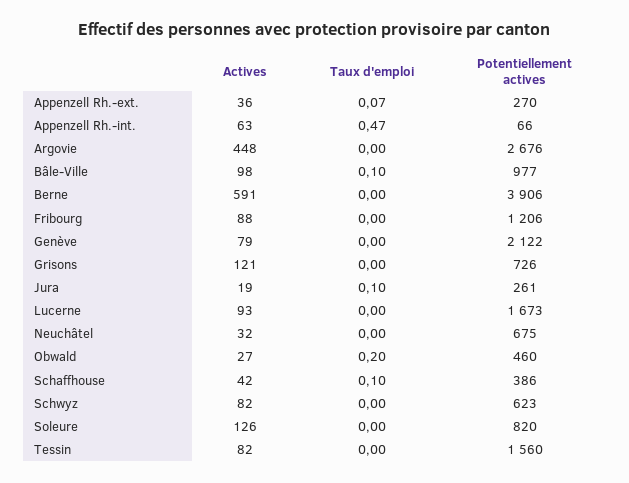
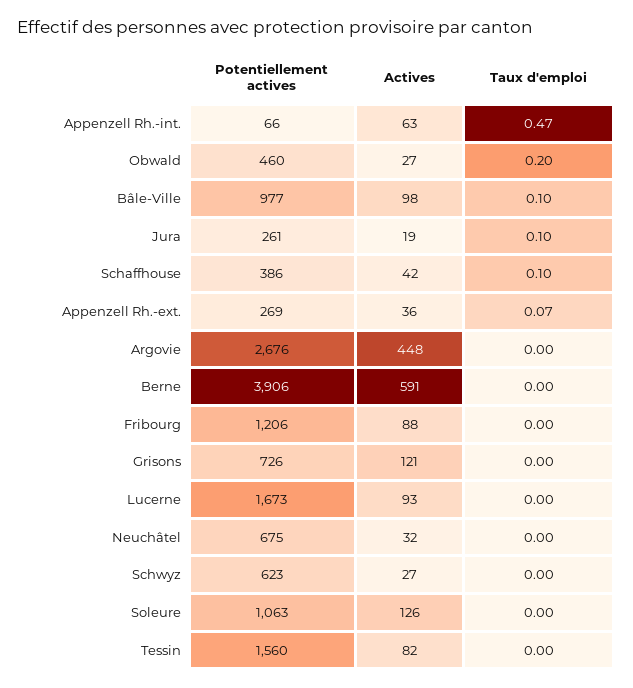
  {
    "Actives": {
      "Appenzell Rh.-ext.": 36,
      "Appenzell Rh.-int.": 63,
      "Argovie": 448,
      "Bâle-Ville": 98,
      "Berne": 591,
      "Fribourg": 88,
-     "Genève": 79,
      "Grisons": 121,
      "Jura": 19,
      "Lucerne": 93,
      "Neuchâtel": 32,
      "Obwald": 27,
      "Schaffhouse": 42,
-     "Schwyz": 82,
+     "Schwyz": 27,
      "Soleure": 126,
      "Tessin": 82
    },
    "Taux d'emploi": {
      "Appenzell Rh.-ext.": 0.07,
      "Appenzell Rh.-int.": 0.47,
      "Argovie": 0,
      "Bâle-Ville": 0.1,
      "Berne": 0,
      "Fribourg": 0,
-     "Genève": 0,
      "Grisons": 0,
      "Jura": 0.1,
      "Lucerne": 0,
      "Neuchâtel": 0,
      "Obwald": 0.2,
      "Schaffhouse": 0.1,
      "Schwyz": 0,
      "Soleure": 0,
      "Tessin": 0
    },
    "Potentiellement actives": {
-     "Appenzell Rh.-ext.": 270,
+     "Appenzell Rh.-ext.": 269,
      "Appenzell Rh.-int.": 66,
      "Argovie": 2676,
      "Bâle-Ville": 977,
      "Berne": 3906,
      "Fribourg": 1206,
-     "Genève": 2122,
      "Grisons": 726,
      "Jura": 261,
      "Lucerne": 1673,
      "Neuchâtel": 675,
      "Obwald": 460,
      "Schaffhouse": 386,
      "Schwyz": 623,
-     "Soleure": 820,
+     "Soleure": 1063,
      "Tessin": 1560
    }
  }

